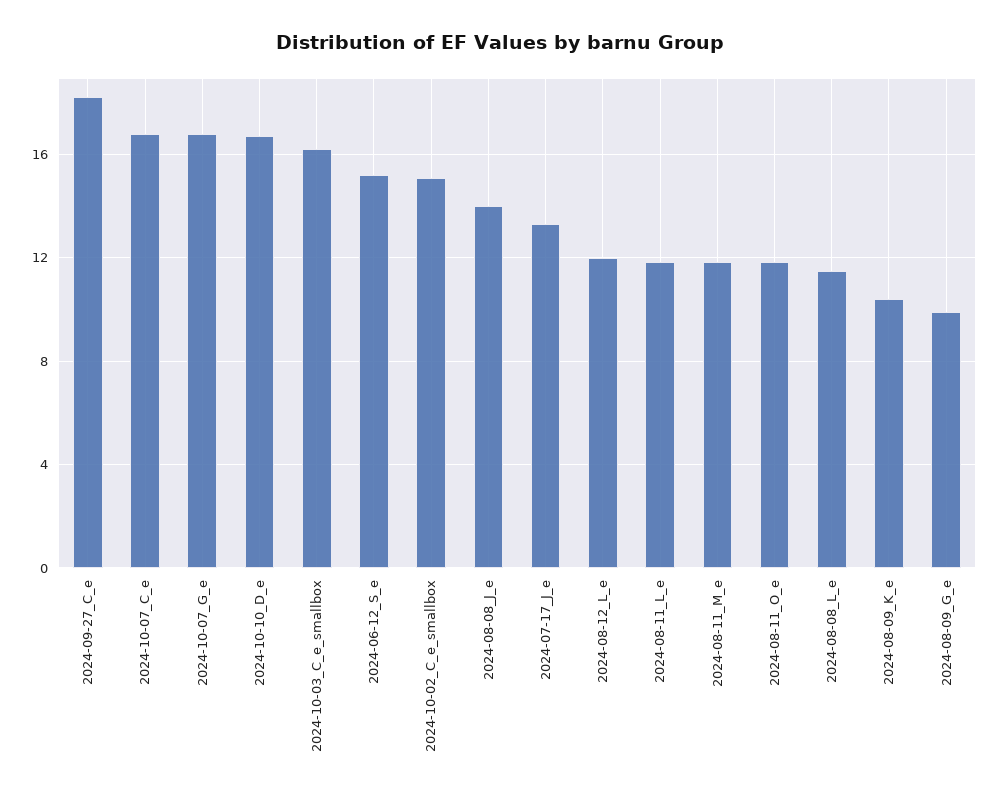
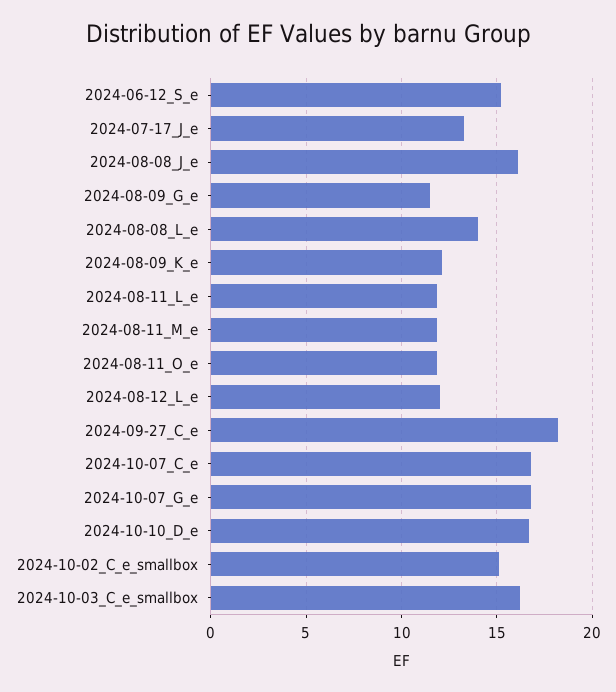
  {
    "2024-09-27_C_e": 18,
    "2024-10-07_C_e": 17,
    "2024-10-07_G_e": 17,
    "2024-10-10_D_e": 16.5,
    "2024-10-03_C_e_smallbox": 16,
    "2024-06-12_S_e": 15,
    "2024-10-02_C_e_smallbox": 15,
-   "2024-08-08_J_e": 14,
+   "2024-08-08_J_e": 16,
    "2024-07-17_J_e": 13.5,
    "2024-08-12_L_e": 12,
    "2024-08-11_L_e": 12,
    "2024-08-11_M_e": 12,
    "2024-08-11_O_e": 12,
-   "2024-08-08_L_e": 11.5,
+   "2024-08-08_L_e": 14,
-   "2024-08-09_K_e": 10.5,
+   "2024-08-09_K_e": 12,
-   "2024-08-09_G_e": 10
+   "2024-08-09_G_e": 11.5
  }

